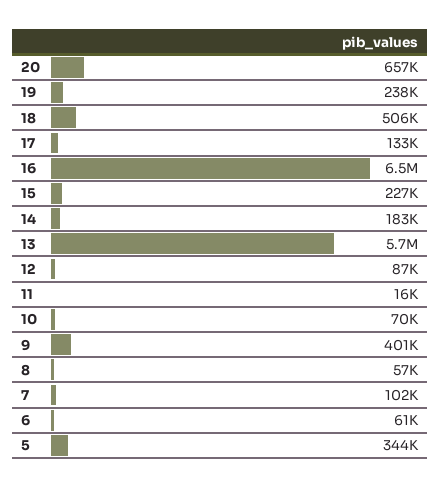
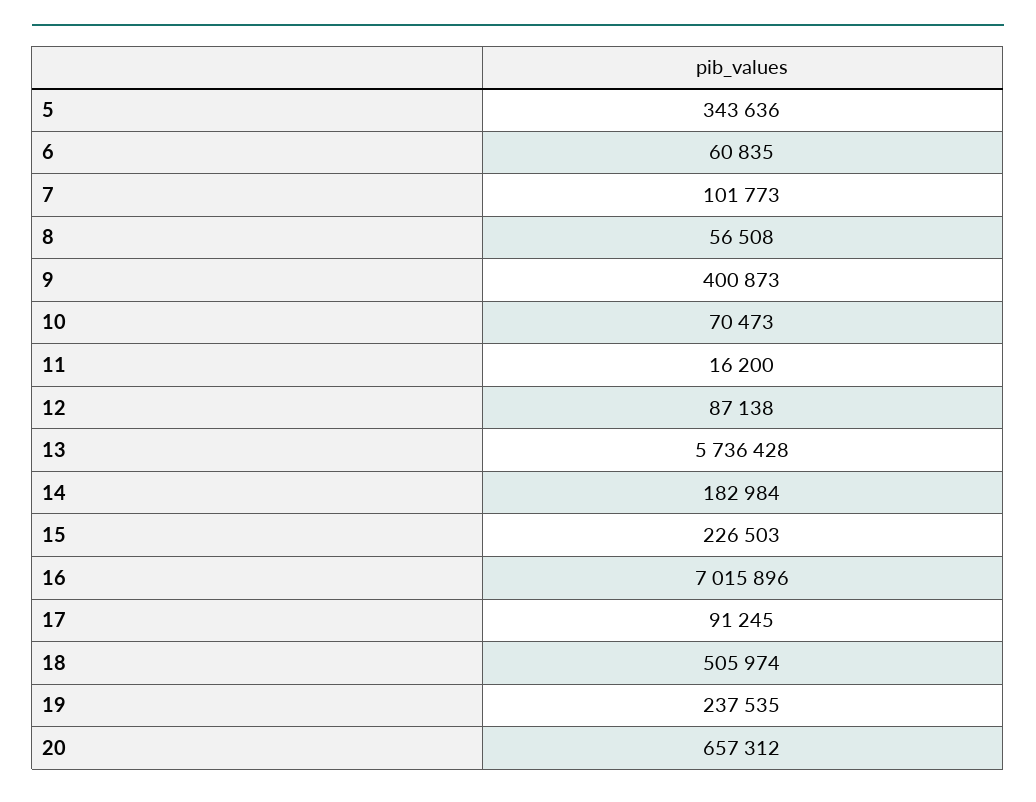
  {
    "20": 657312,
    "19": 237535,
    "18": 505974,
-   "17": 133000,
+   "17": 91245,
-   "16": 6500000,
+   "16": 7015896,
    "15": 226503,
    "14": 182984,
    "13": 5736428,
    "12": 87138,
    "11": 16200,
    "10": 70473,
    "9": 400873,
    "8": 56508,
    "7": 101773,
    "6": 60835,
    "5": 343636
  }

